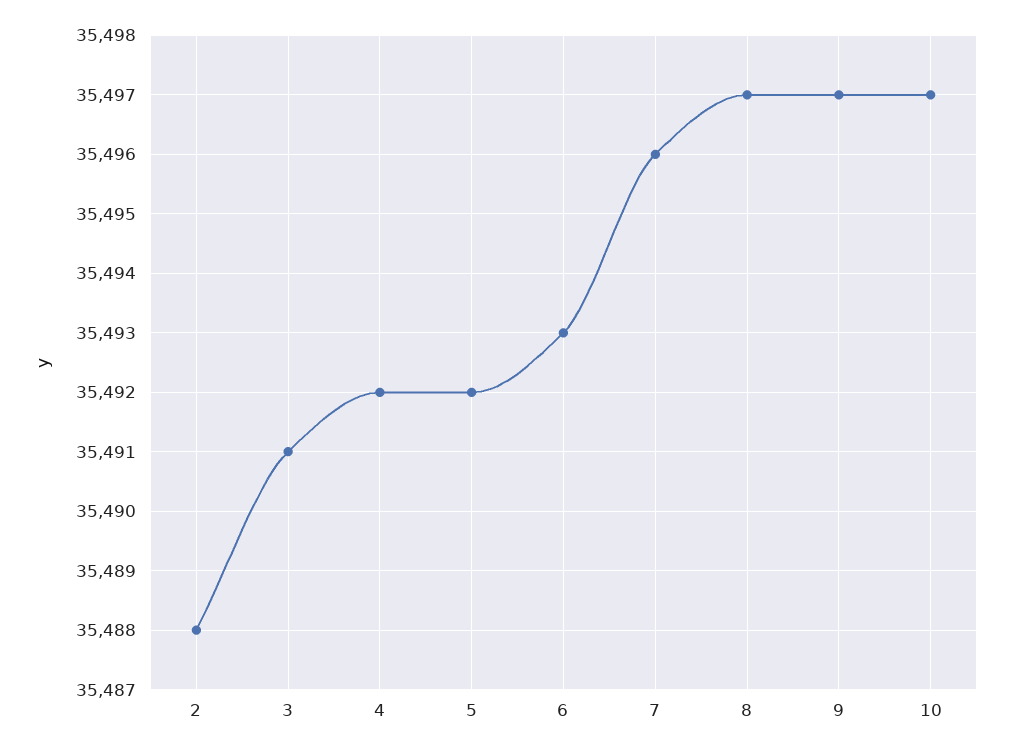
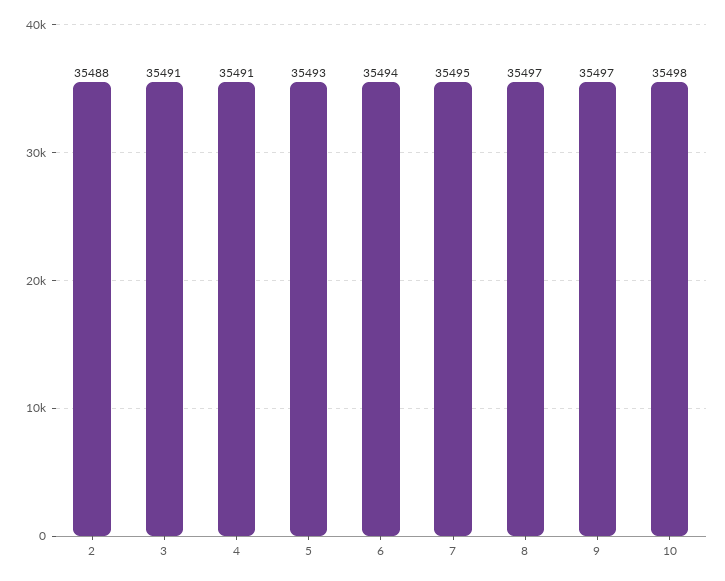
  {
    "2": 35488,
    "3": 35491,
-   "4": 35492,
+   "4": 35491,
-   "5": 35492,
+   "5": 35493,
-   "6": 35493,
+   "6": 35494,
-   "7": 35496,
+   "7": 35495,
    "8": 35497,
    "9": 35497,
-   "10": 35497
+   "10": 35498
  }

